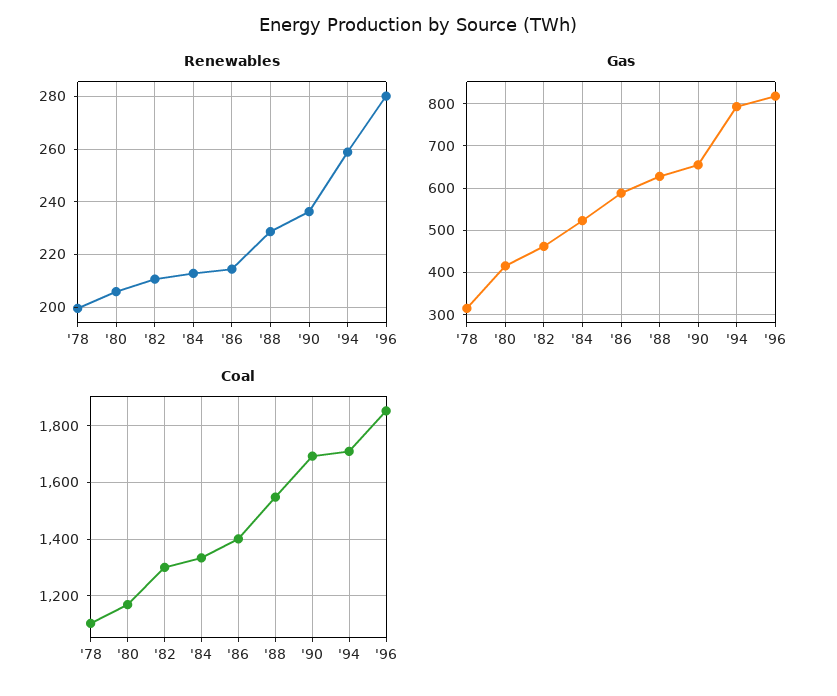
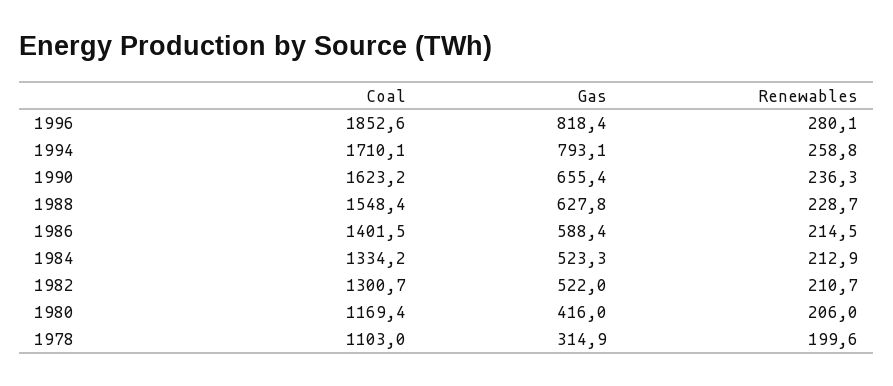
  {
    "Renewables": {
      "'78": 199.6,
      "'80": 206,
      "'82": 210.7,
      "'84": 212.9,
      "'86": 214.5,
      "'88": 228.7,
      "'90": 236.3,
      "'94": 258.8,
      "'96": 280.1
    },
    "Gas": {
      "'78": 314.9,
      "'80": 416,
-     "'82": 460,
+     "'82": 522,
      "'84": 523.3,
      "'86": 588.4,
      "'88": 627.8,
      "'90": 655.4,
      "'94": 793.1,
      "'96": 818.4
    },
    "Coal": {
      "'78": 1103,
      "'80": 1169.4,
      "'82": 1300.7,
      "'84": 1334.2,
      "'86": 1401.5,
      "'88": 1548.4,
-     "'90": 1700,
+     "'90": 1623.2,
      "'94": 1710.1,
      "'96": 1852.6
    }
  }

